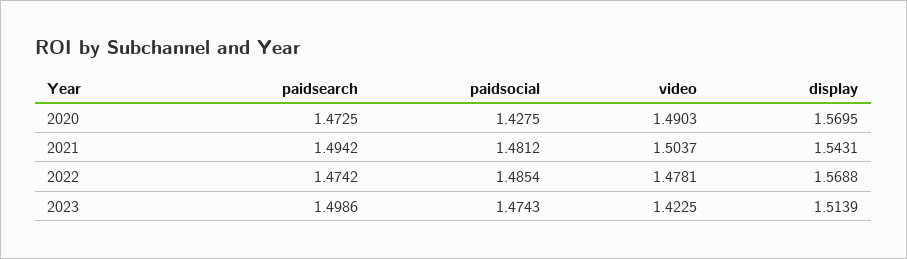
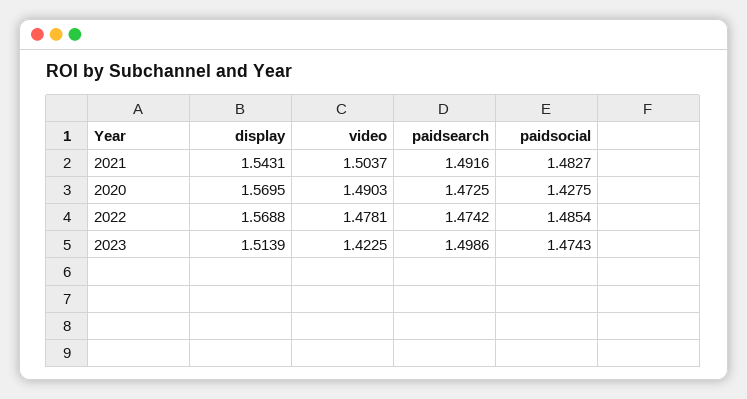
  {
    "paidsearch": {
      "2020": 1.4725,
-     "2021": 1.4942,
+     "2021": 1.4916,
      "2022": 1.4742,
      "2023": 1.4986
    },
    "paidsocial": {
      "2020": 1.4275,
-     "2021": 1.4812,
+     "2021": 1.4827,
      "2022": 1.4854,
      "2023": 1.4743
    },
    "video": {
      "2020": 1.4903,
      "2021": 1.5037,
      "2022": 1.4781,
      "2023": 1.4225
    },
    "display": {
      "2020": 1.5695,
      "2021": 1.5431,
      "2022": 1.5688,
      "2023": 1.5139
    }
  }

